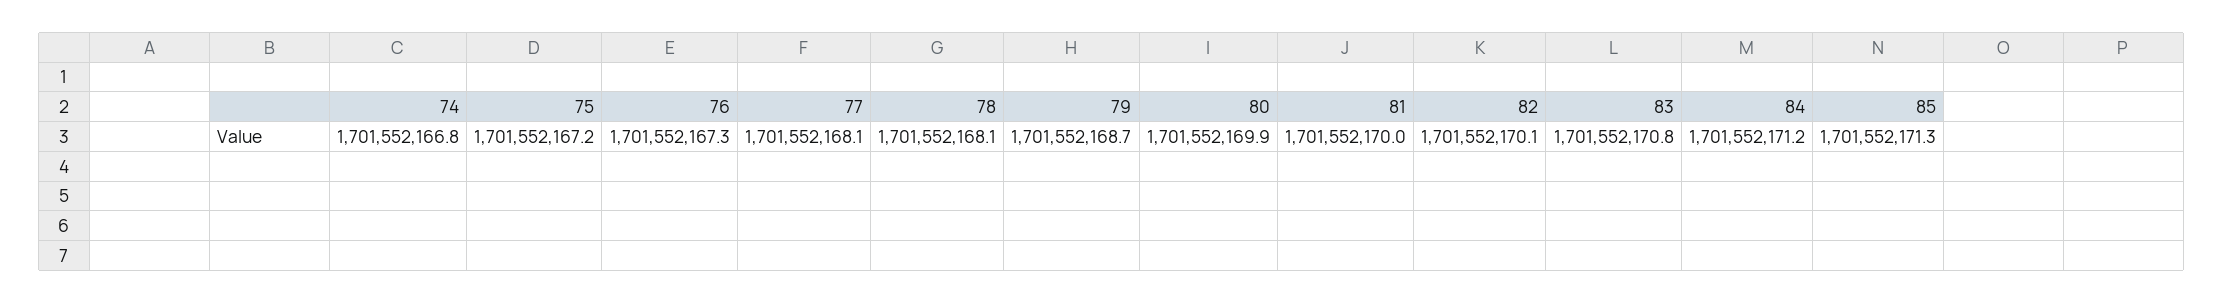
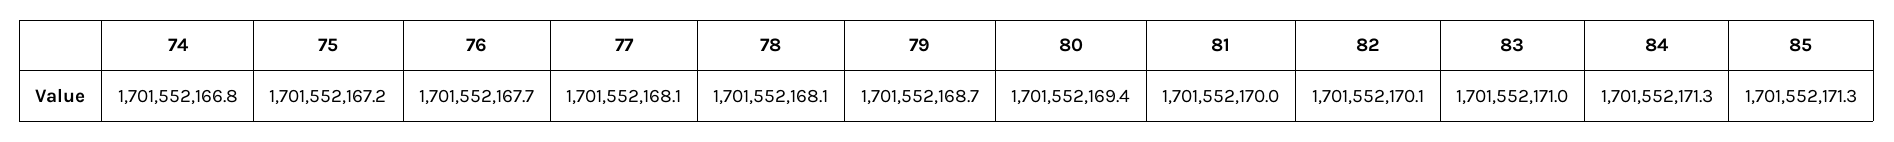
  {
    "74": 1701552166.8,
    "75": 1701552167.2,
-   "76": 1701552167.3,
+   "76": 1701552167.7,
    "77": 1701552168.1,
    "78": 1701552168.1,
    "79": 1701552168.7,
-   "80": 1701552169.9,
+   "80": 1701552169.4,
    "81": 1701552170,
    "82": 1701552170.1,
-   "83": 1701552170.8,
+   "83": 1701552171,
-   "84": 1701552171.2,
+   "84": 1701552171.3,
    "85": 1701552171.3
  }

